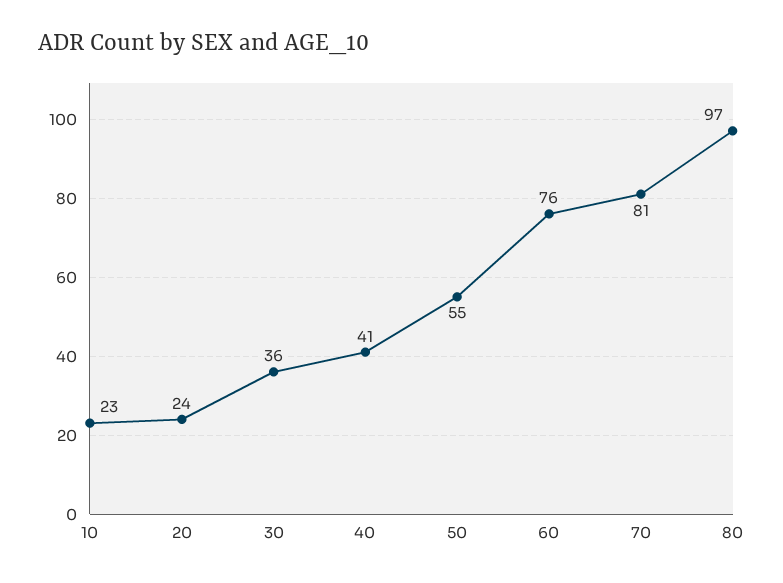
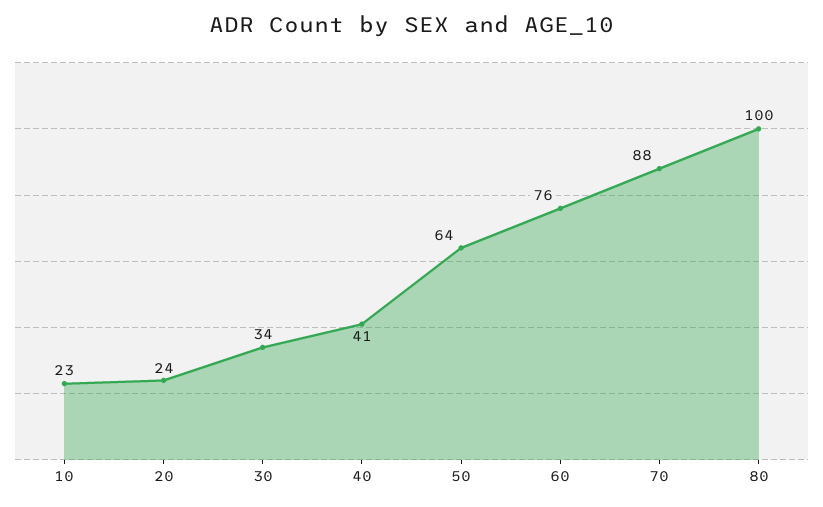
  {
    "10": 23,
    "20": 24,
-   "30": 36,
+   "30": 34,
    "40": 41,
-   "50": 55,
+   "50": 64,
    "60": 76,
-   "70": 81,
+   "70": 88,
-   "80": 97
+   "80": 100
  }

